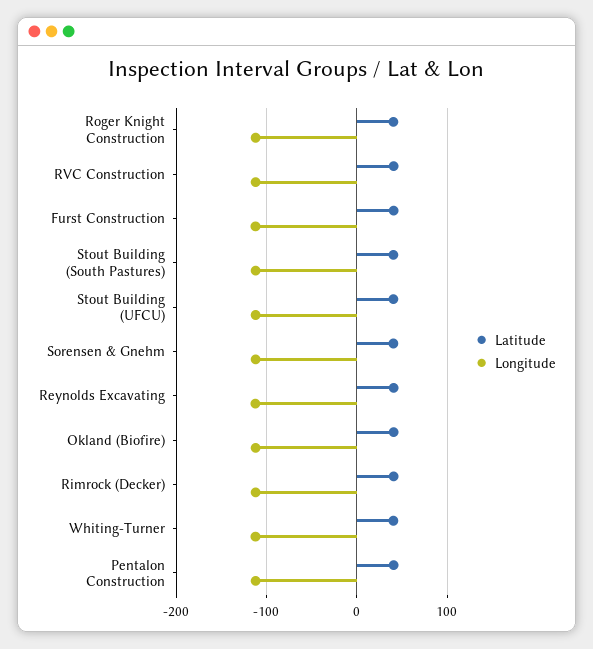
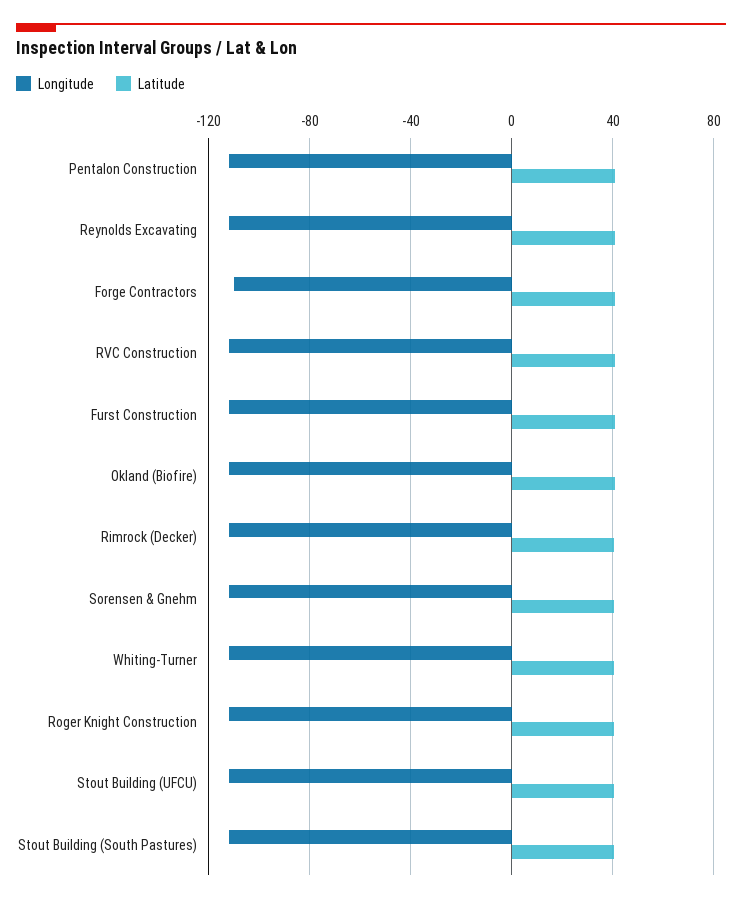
  {
    "Latitude": {
      "Roger Knight Construction": 40,
      "RVC Construction": 40,
      "Furst Construction": 40,
      "Stout Building (South Pastures)": 40,
      "Stout Building (UFCU)": 40,
      "Sorensen & Gnehm": 40,
      "Reynolds Excavating": 40,
      "Okland (Biofire)": 40,
      "Rimrock (Decker)": 40,
      "Whiting-Turner": 40,
-     "Pentalon Construction": 40
+     "Pentalon Construction": 40,
+     "Forge Contractors": 40
    },
    "Longitude": {
      "Roger Knight Construction": -110,
      "RVC Construction": -110,
      "Furst Construction": -110,
      "Stout Building (South Pastures)": -110,
      "Stout Building (UFCU)": -110,
      "Sorensen & Gnehm": -110,
      "Reynolds Excavating": -110,
      "Okland (Biofire)": -110,
      "Rimrock (Decker)": -110,
      "Whiting-Turner": -110,
-     "Pentalon Construction": -110
+     "Pentalon Construction": -110,
+     "Forge Contractors": -110
    }
  }

